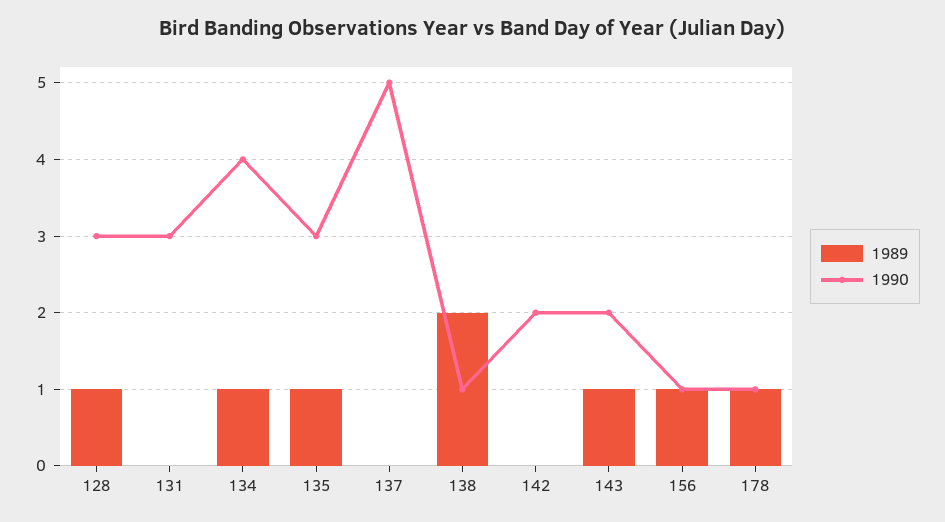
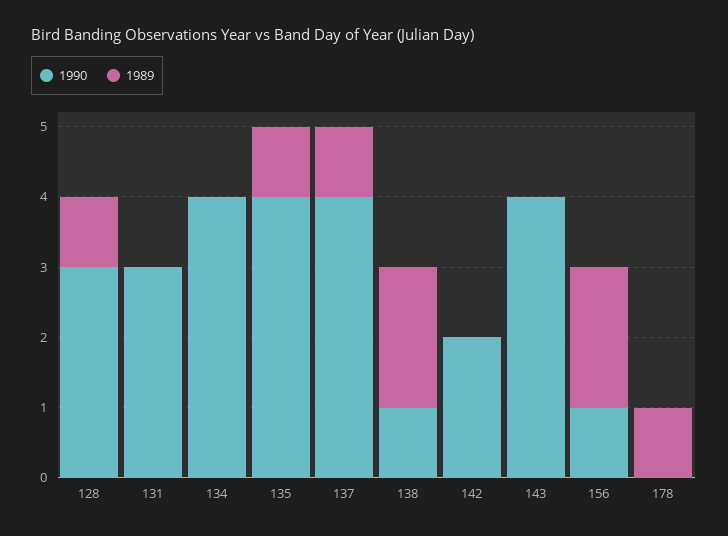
  {
    "1989": {
      "128": 1,
      "131": 0,
-     "134": 1,
+     "134": 0,
      "135": 1,
-     "137": 0,
+     "137": 1,
      "138": 2,
      "142": 0,
-     "143": 1,
+     "143": 0,
-     "156": 1,
+     "156": 2,
      "178": 1
    },
    "1990": {
      "128": 3,
      "131": 3,
      "134": 4,
-     "135": 3,
+     "135": 4,
-     "137": 5,
+     "137": 4,
      "138": 1,
      "142": 2,
-     "143": 2,
+     "143": 4,
      "156": 1,
-     "178": 1
+     "178": 0
    }
  }

